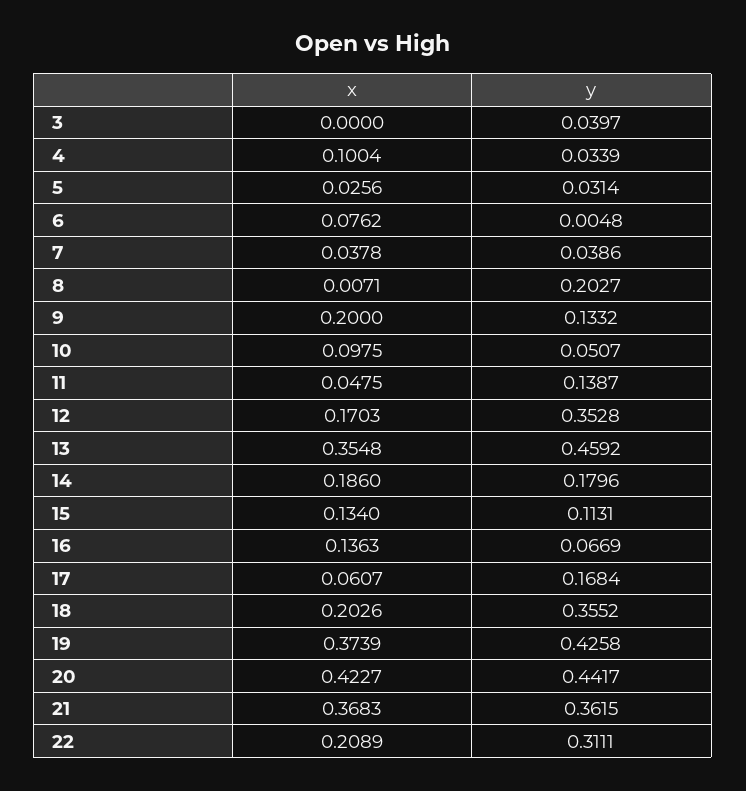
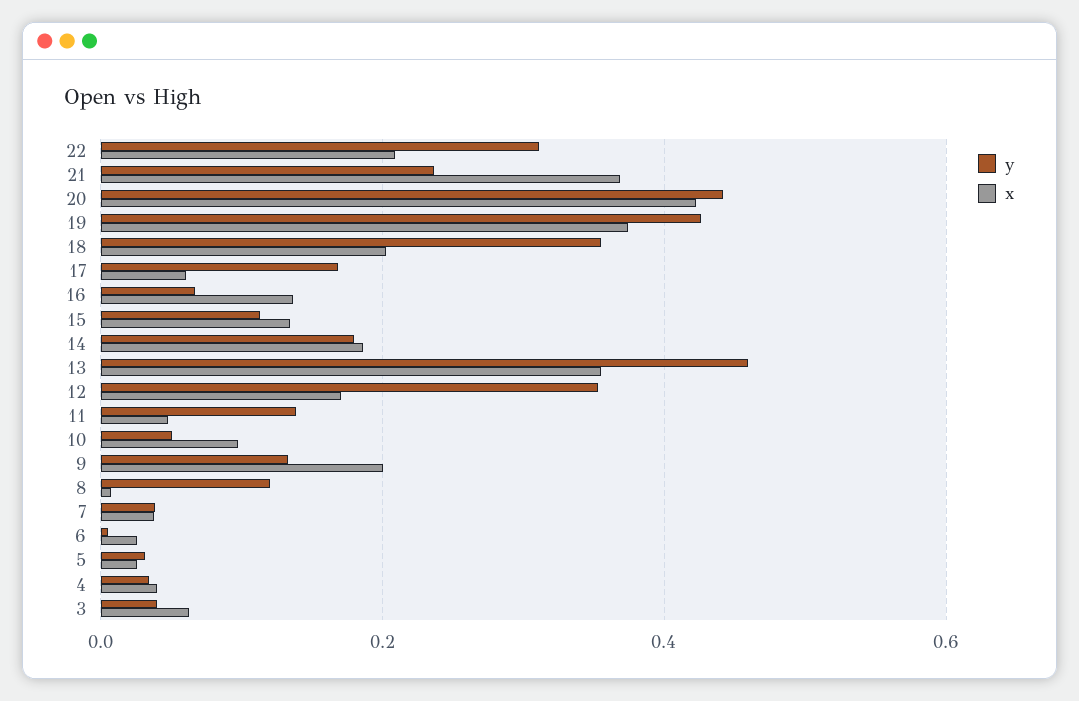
  {
    "x": {
-     "3": 0,
+     "3": 0.06,
-     "4": 0.1004,
+     "4": 0.04,
      "5": 0.0256,
-     "6": 0.0762,
+     "6": 0.02,
      "7": 0.0378,
      "8": 0.0071,
      "9": 0.2,
      "10": 0.0975,
      "11": 0.0475,
      "12": 0.1703,
      "13": 0.3548,
      "14": 0.186,
      "15": 0.134,
      "16": 0.1363,
      "17": 0.0607,
      "18": 0.2026,
      "19": 0.3739,
      "20": 0.4227,
      "21": 0.3683,
      "22": 0.2089
    },
    "y": {
      "3": 0.0397,
      "4": 0.0339,
      "5": 0.0314,
      "6": 0.0048,
      "7": 0.0386,
-     "8": 0.2027,
+     "8": 0.12,
      "9": 0.1332,
      "10": 0.0507,
      "11": 0.1387,
      "12": 0.3528,
      "13": 0.4592,
      "14": 0.1796,
      "15": 0.1131,
      "16": 0.0669,
      "17": 0.1684,
      "18": 0.3552,
      "19": 0.4258,
      "20": 0.4417,
-     "21": 0.3615,
+     "21": 0.24,
      "22": 0.3111
    }
  }

